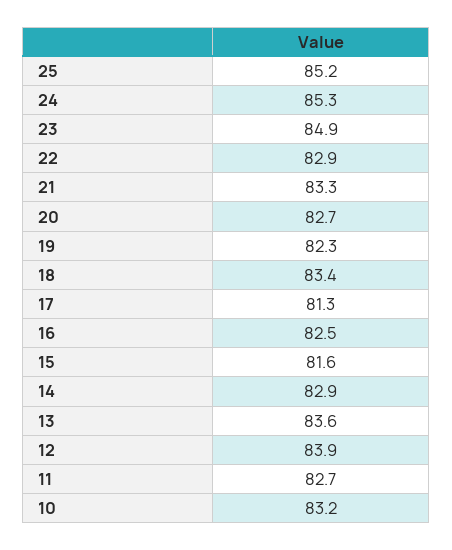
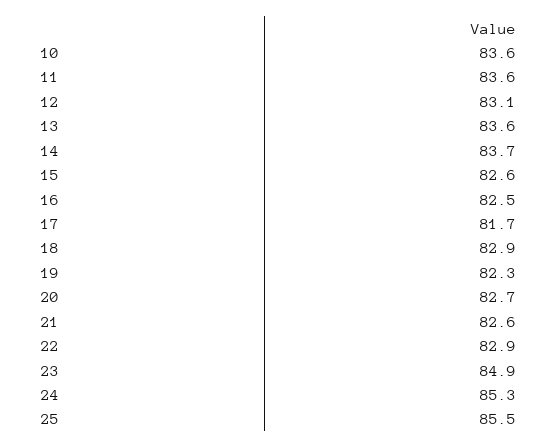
  {
-   "25": 85.2,
+   "25": 85.5,
    "24": 85.3,
    "23": 84.9,
    "22": 82.9,
-   "21": 83.3,
+   "21": 82.6,
    "20": 82.7,
    "19": 82.3,
-   "18": 83.4,
+   "18": 82.9,
-   "17": 81.3,
+   "17": 81.7,
    "16": 82.5,
-   "15": 81.6,
+   "15": 82.6,
-   "14": 82.9,
+   "14": 83.7,
    "13": 83.6,
-   "12": 83.9,
+   "12": 83.1,
-   "11": 82.7,
+   "11": 83.6,
-   "10": 83.2
+   "10": 83.6
  }

